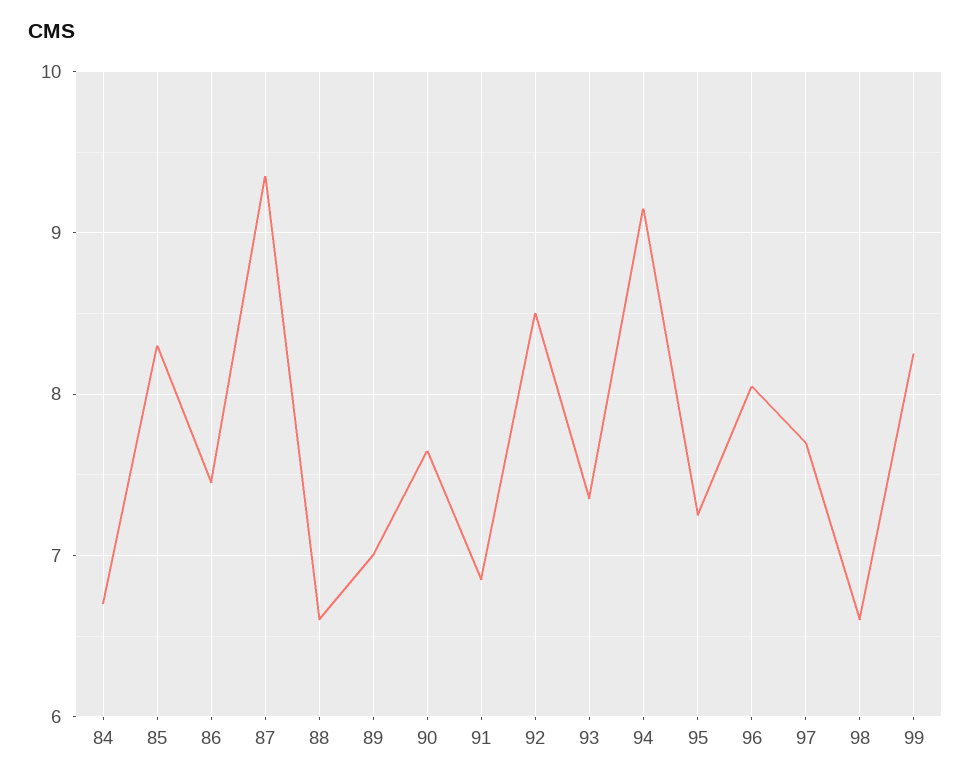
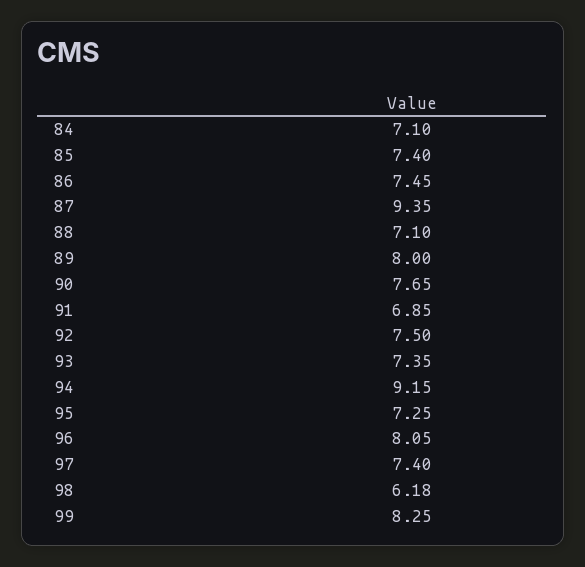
  {
-   "84": 6.7,
+   "84": 7.1,
-   "85": 8.3,
+   "85": 7.4,
    "86": 7.45,
    "87": 9.35,
-   "88": 6.6,
+   "88": 7.1,
-   "89": 7,
+   "89": 8,
    "90": 7.65,
    "91": 6.85,
-   "92": 8.5,
+   "92": 7.5,
    "93": 7.35,
    "94": 9.15,
    "95": 7.25,
    "96": 8.05,
-   "97": 7.7,
+   "97": 7.4,
-   "98": 6.6,
+   "98": 6.18,
    "99": 8.25
  }

